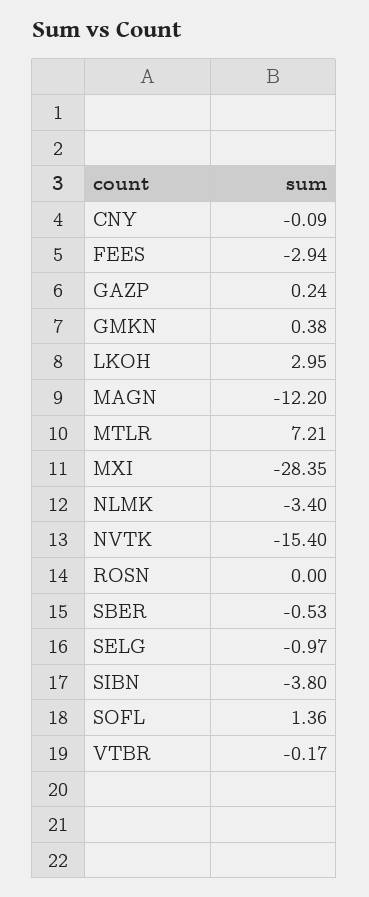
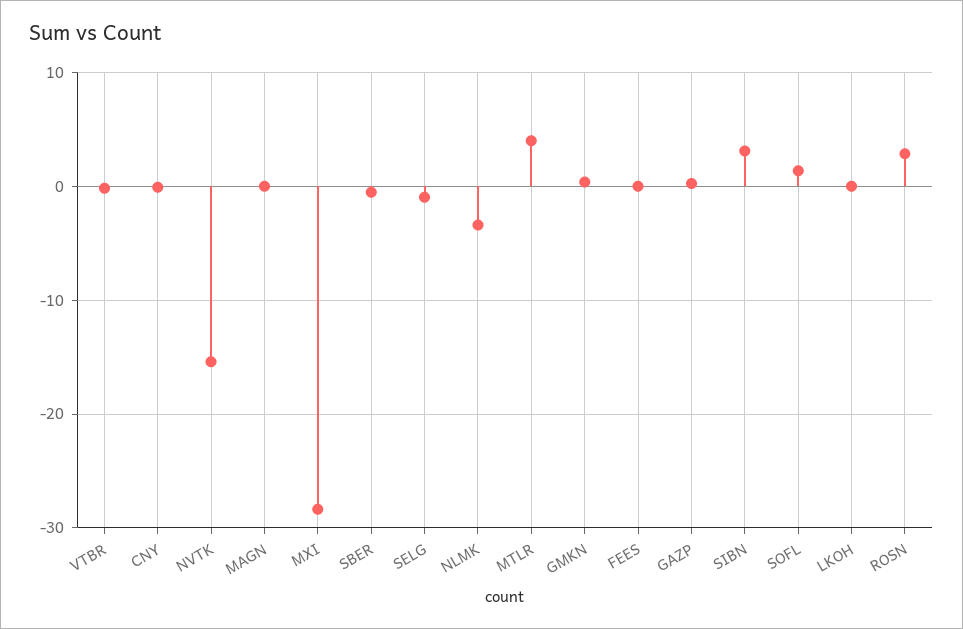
  {
    "CNY": -0.09,
-   "FEES": -2.94,
+   "FEES": 0,
    "GAZP": 0.24,
    "GMKN": 0.38,
-   "LKOH": 2.95,
+   "LKOH": 0,
-   "MAGN": -12.2,
+   "MAGN": 0,
-   "MTLR": 7.21,
+   "MTLR": 4,
    "MXI": -28.35,
    "NLMK": -3.4,
    "NVTK": -15.4,
-   "ROSN": 0,
+   "ROSN": 3,
    "SBER": -0.53,
    "SELG": -0.97,
-   "SIBN": -3.8,
+   "SIBN": 3,
    "SOFL": 1.36,
    "VTBR": -0.17
  }

